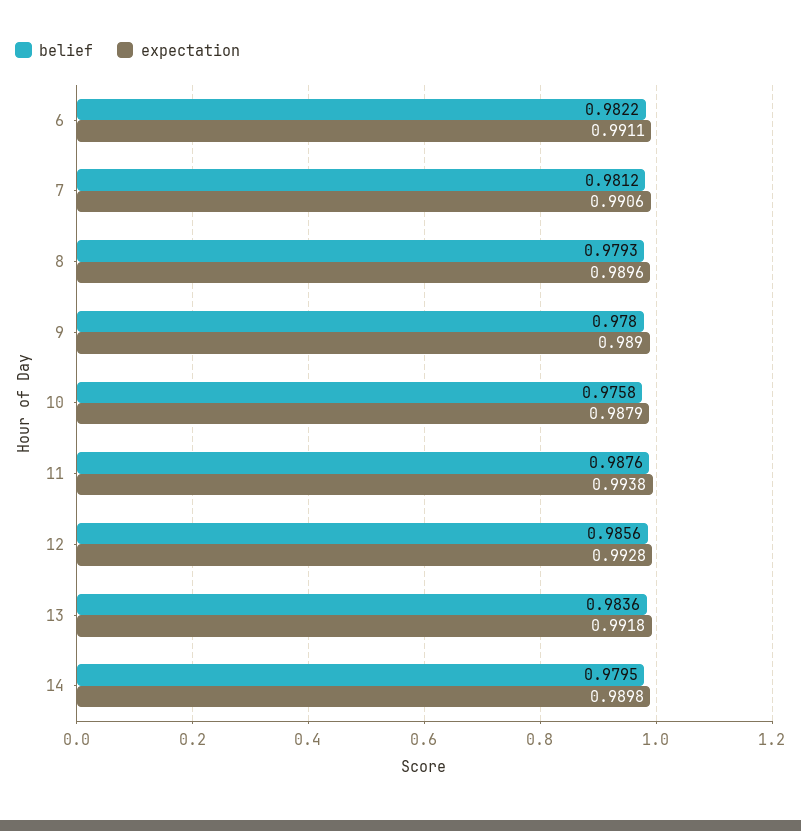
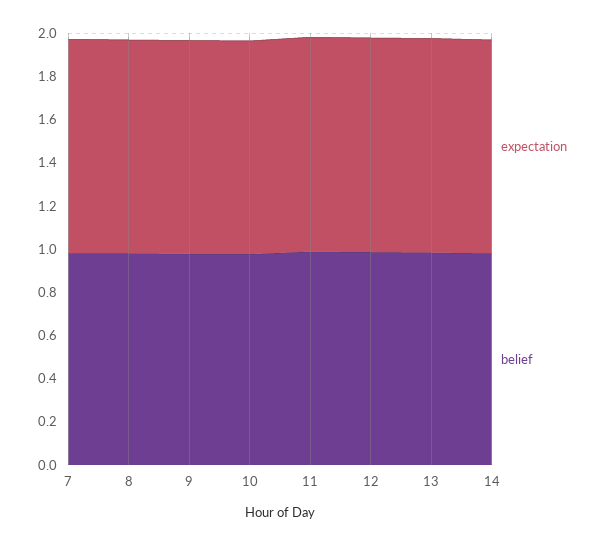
  {
    "belief": {
-     "6": 0.9822,
      "7": 0.9812,
      "8": 0.9793,
      "9": 0.978,
      "10": 0.9758,
      "11": 0.9876,
      "12": 0.9856,
      "13": 0.9836,
      "14": 0.9795
    },
    "expectation": {
-     "6": 0.9911,
      "7": 0.9906,
      "8": 0.9896,
      "9": 0.989,
      "10": 0.9879,
      "11": 0.9938,
      "12": 0.9928,
      "13": 0.9918,
      "14": 0.9898
    }
  }

